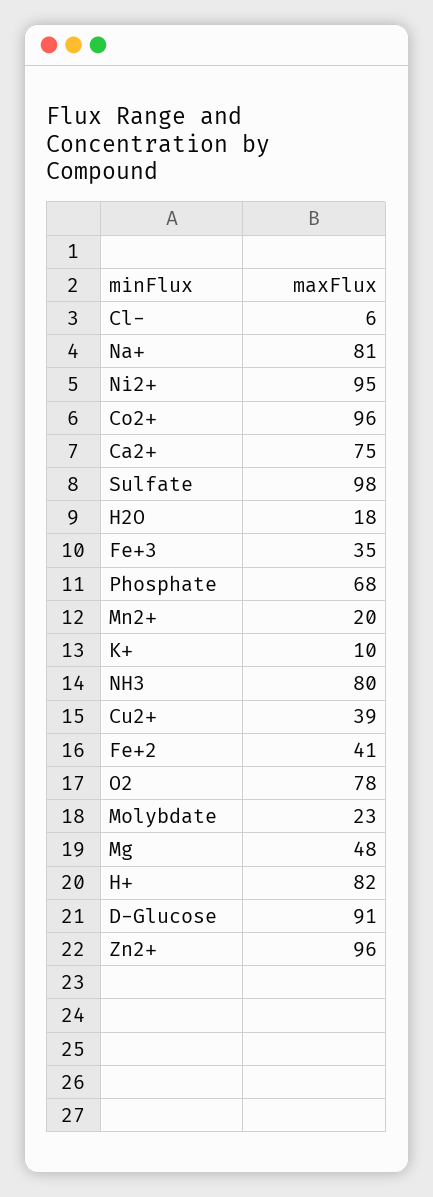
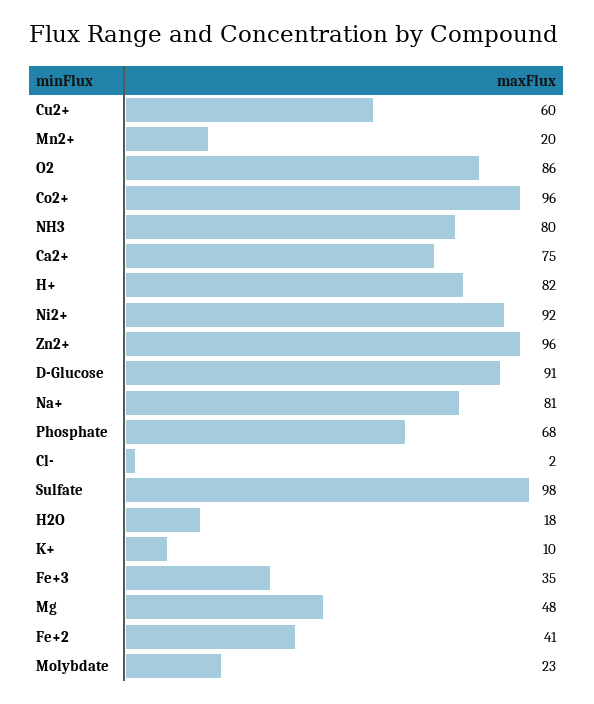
  {
-   "Cl-": 6,
+   "Cl-": 2,
    "Na+": 81,
-   "Ni2+": 95,
+   "Ni2+": 92,
    "Co2+": 96,
    "Ca2+": 75,
    "Sulfate": 98,
    "H2O": 18,
    "Fe+3": 35,
    "Phosphate": 68,
    "Mn2+": 20,
    "K+": 10,
    "NH3": 80,
-   "Cu2+": 39,
+   "Cu2+": 60,
    "Fe+2": 41,
-   "O2": 78,
+   "O2": 86,
    "Molybdate": 23,
    "Mg": 48,
    "H+": 82,
    "D-Glucose": 91,
    "Zn2+": 96
  }

